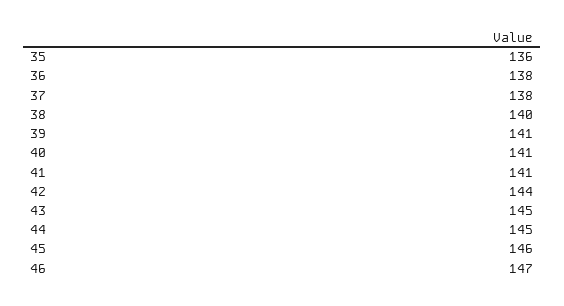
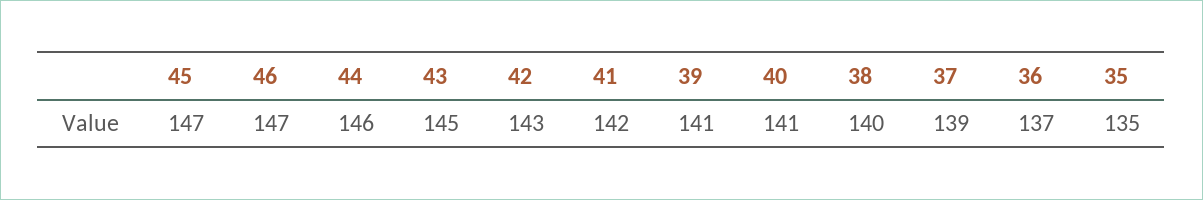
  {
-   "35": 136,
+   "35": 135,
-   "36": 138,
+   "36": 137,
-   "37": 138,
+   "37": 139,
    "38": 140,
    "39": 141,
    "40": 141,
-   "41": 141,
+   "41": 142,
-   "42": 144,
+   "42": 143,
    "43": 145,
-   "44": 145,
+   "44": 146,
-   "45": 146,
+   "45": 147,
    "46": 147
  }

